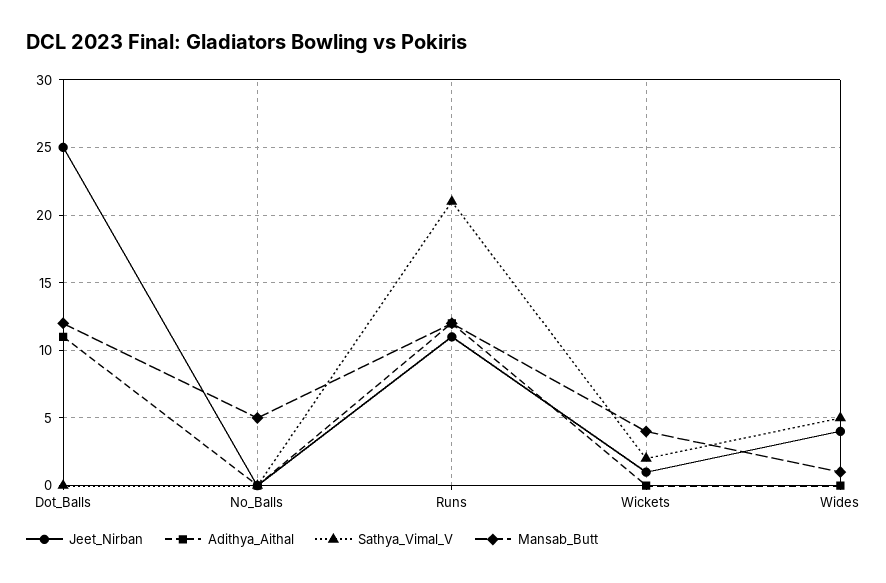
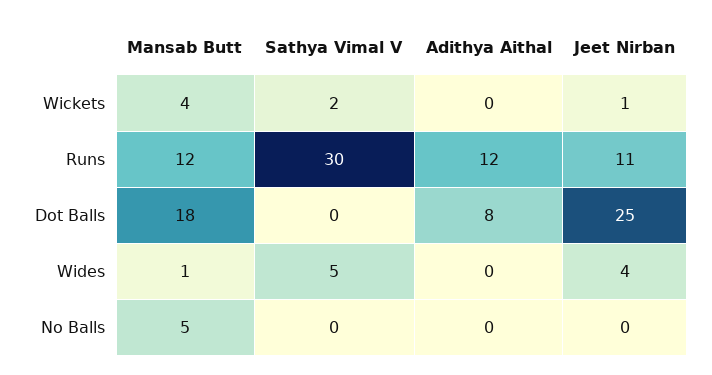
  {
    "Jeet_Nirban": {
      "Dot_Balls": 25,
      "No_Balls": 0,
      "Runs": 11,
      "Wickets": 1,
      "Wides": 4
    },
    "Adithya_Aithal": {
-     "Dot_Balls": 11,
+     "Dot_Balls": 8,
      "No_Balls": 0,
      "Runs": 12,
      "Wickets": 0,
      "Wides": 0
    },
    "Sathya_Vimal_V": {
      "Dot_Balls": 0,
      "No_Balls": 0,
-     "Runs": 21,
+     "Runs": 30,
      "Wickets": 2,
      "Wides": 5
    },
    "Mansab_Butt": {
-     "Dot_Balls": 12,
+     "Dot_Balls": 18,
      "No_Balls": 5,
      "Runs": 12,
      "Wickets": 4,
      "Wides": 1
    }
  }

